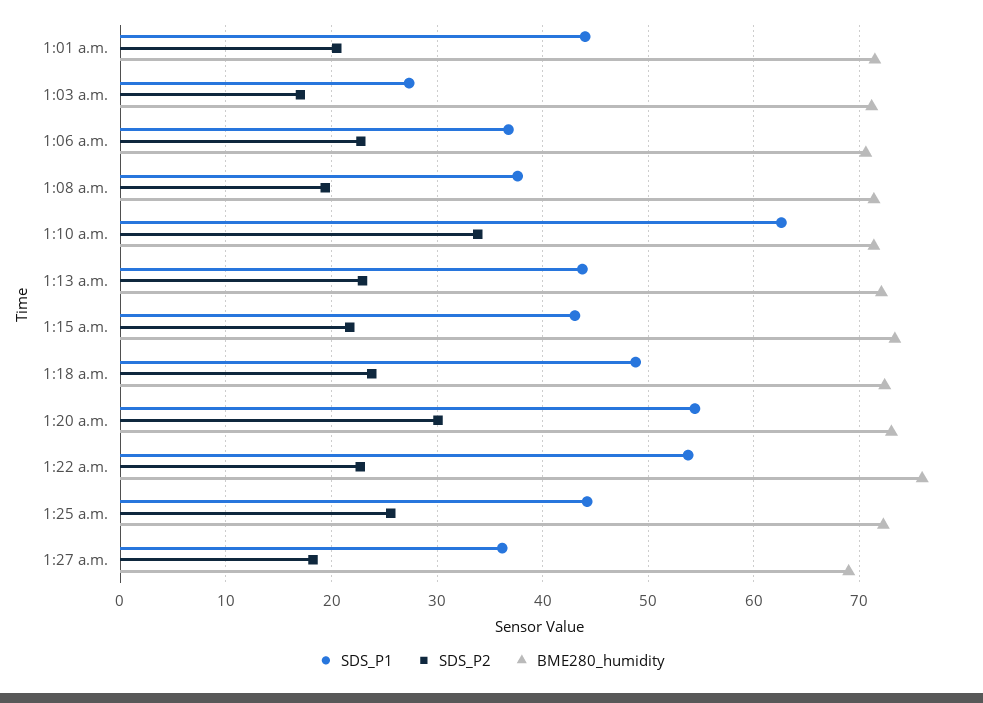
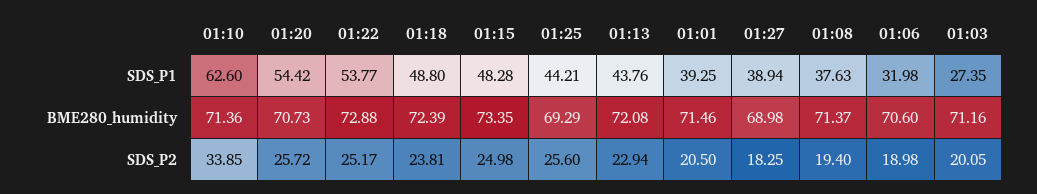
  {
    "SDS_P1": {
-     "1:01 a.m.": 44,
+     "1:01 a.m.": 39.25,
      "1:03 a.m.": 27.35,
-     "1:06 a.m.": 37,
+     "1:06 a.m.": 31.98,
      "1:08 a.m.": 37.63,
      "1:10 a.m.": 62.6,
      "1:13 a.m.": 43.76,
-     "1:15 a.m.": 43,
+     "1:15 a.m.": 48.28,
      "1:18 a.m.": 48.8,
      "1:20 a.m.": 54.42,
      "1:22 a.m.": 53.77,
      "1:25 a.m.": 44.21,
-     "1:27 a.m.": 36
+     "1:27 a.m.": 38.94
    },
    "SDS_P2": {
      "1:01 a.m.": 20.5,
-     "1:03 a.m.": 17,
+     "1:03 a.m.": 20.05,
-     "1:06 a.m.": 23,
+     "1:06 a.m.": 18.98,
      "1:08 a.m.": 19.4,
      "1:10 a.m.": 33.85,
      "1:13 a.m.": 22.94,
-     "1:15 a.m.": 22,
+     "1:15 a.m.": 24.98,
      "1:18 a.m.": 23.81,
-     "1:20 a.m.": 30,
+     "1:20 a.m.": 25.72,
-     "1:22 a.m.": 23,
+     "1:22 a.m.": 25.17,
      "1:25 a.m.": 25.6,
      "1:27 a.m.": 18.25
    },
    "BME280_humidity": {
      "1:01 a.m.": 71.46,
      "1:03 a.m.": 71.16,
      "1:06 a.m.": 70.6,
      "1:08 a.m.": 71.37,
      "1:10 a.m.": 71.36,
      "1:13 a.m.": 72.08,
      "1:15 a.m.": 73.35,
      "1:18 a.m.": 72.39,
-     "1:20 a.m.": 73,
+     "1:20 a.m.": 70.73,
-     "1:22 a.m.": 76,
+     "1:22 a.m.": 72.88,
-     "1:25 a.m.": 72,
+     "1:25 a.m.": 69.29,
      "1:27 a.m.": 68.98
    }
  }

